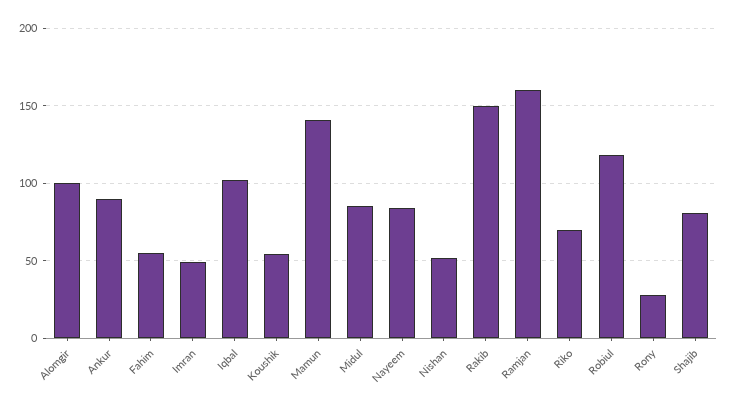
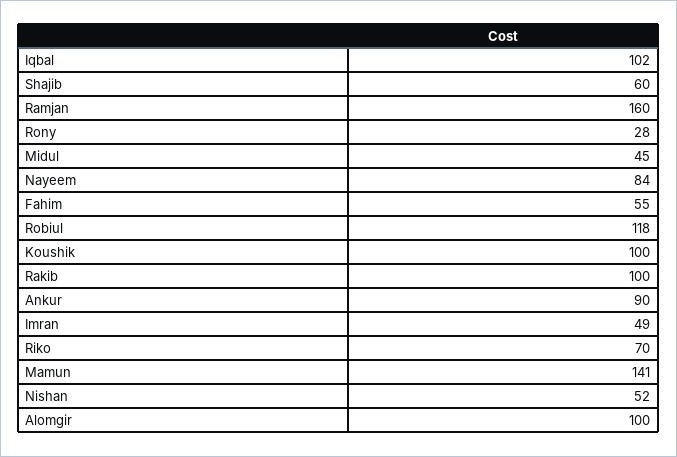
  {
    "Alomgir": 100,
    "Ankur": 90,
    "Fahim": 55,
    "Imran": 49,
    "Iqbal": 102,
-   "Koushik": 55,
+   "Koushik": 100,
    "Mamun": 141,
-   "Midul": 85,
+   "Midul": 45,
    "Nayeem": 84,
    "Nishan": 52,
-   "Rakib": 150,
+   "Rakib": 100,
    "Ramjan": 160,
    "Riko": 70,
    "Robiul": 118,
    "Rony": 28,
-   "Shajib": 80
+   "Shajib": 60
  }

